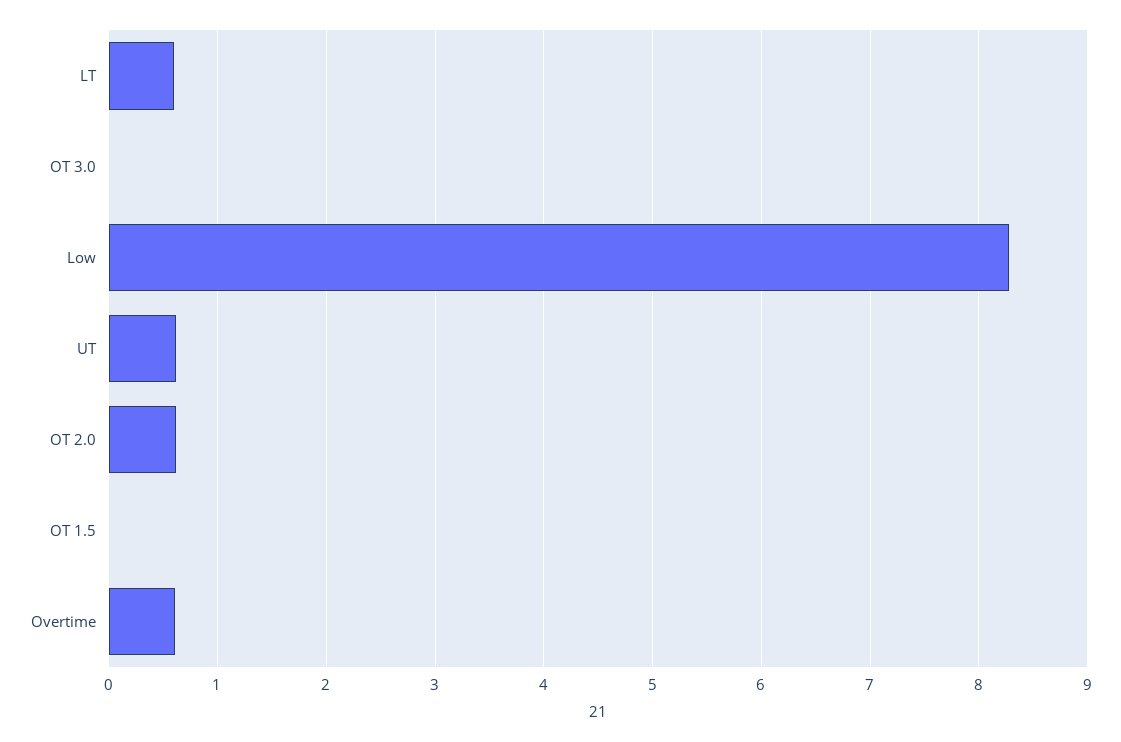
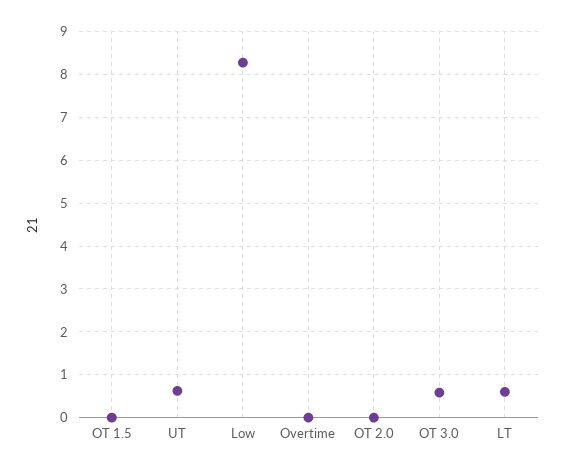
  {
    "LT": 0.6,
-   "OT 3.0": 0,
+   "OT 3.0": 0.6,
    "Low": 8.3,
    "UT": 0.6,
-   "OT 2.0": 0.6,
+   "OT 2.0": 0,
    "OT 1.5": 0,
-   "Overtime": 0.6
+   "Overtime": 0
  }

